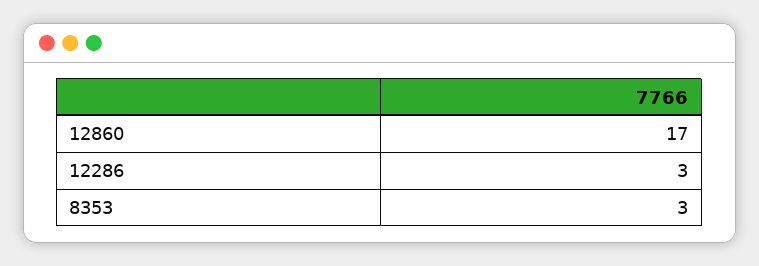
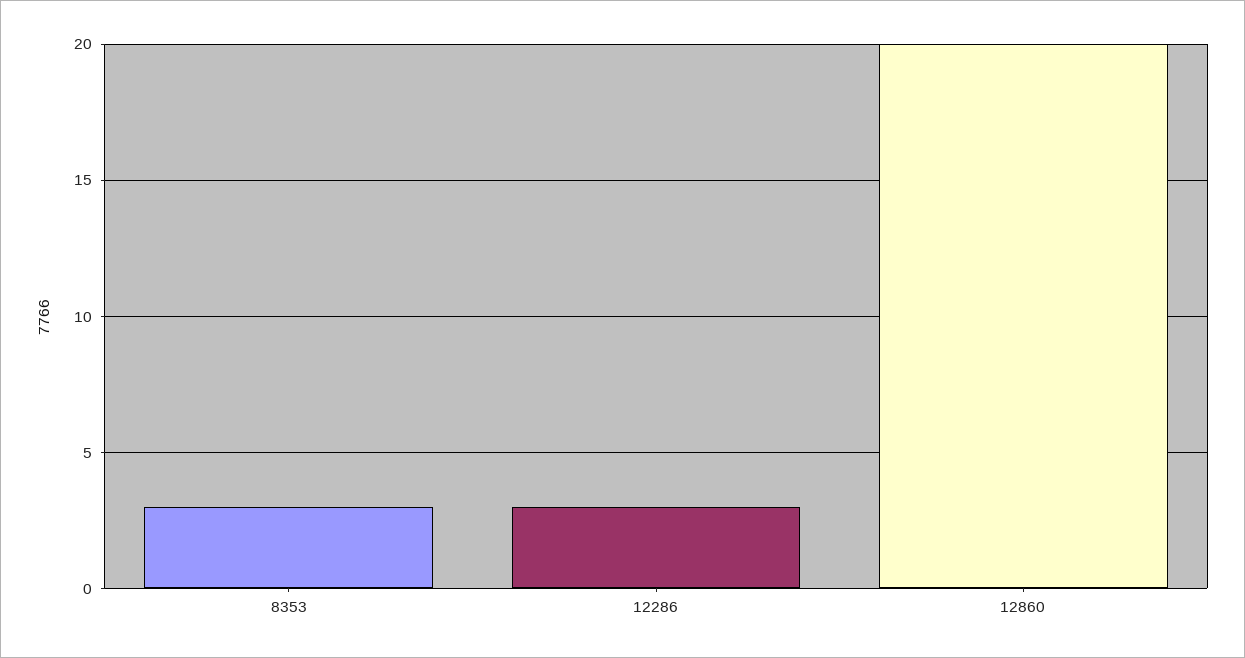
  {
-   "12860": 17,
+   "12860": 20,
    "12286": 3,
    "8353": 3
  }

